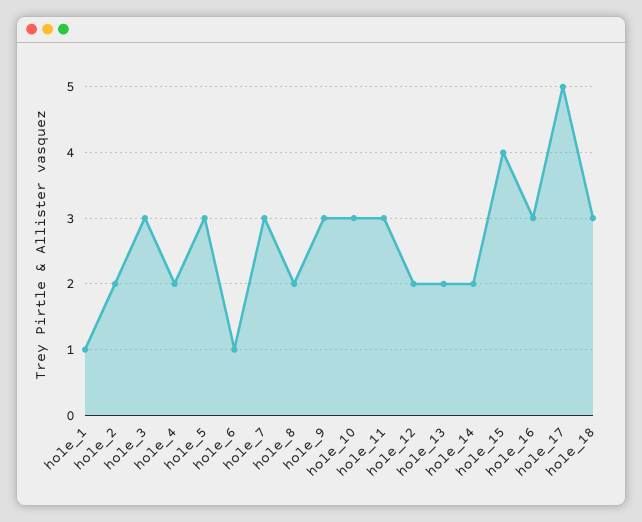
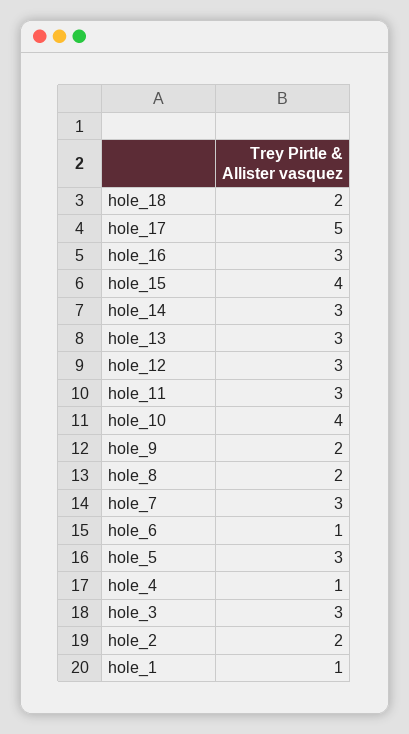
  {
    "hole_1": 1,
    "hole_2": 2,
    "hole_3": 3,
-   "hole_4": 2,
+   "hole_4": 1,
    "hole_5": 3,
    "hole_6": 1,
    "hole_7": 3,
    "hole_8": 2,
-   "hole_9": 3,
+   "hole_9": 2,
-   "hole_10": 3,
+   "hole_10": 4,
    "hole_11": 3,
-   "hole_12": 2,
+   "hole_12": 3,
-   "hole_13": 2,
+   "hole_13": 3,
-   "hole_14": 2,
+   "hole_14": 3,
    "hole_15": 4,
    "hole_16": 3,
    "hole_17": 5,
-   "hole_18": 3
+   "hole_18": 2
  }

